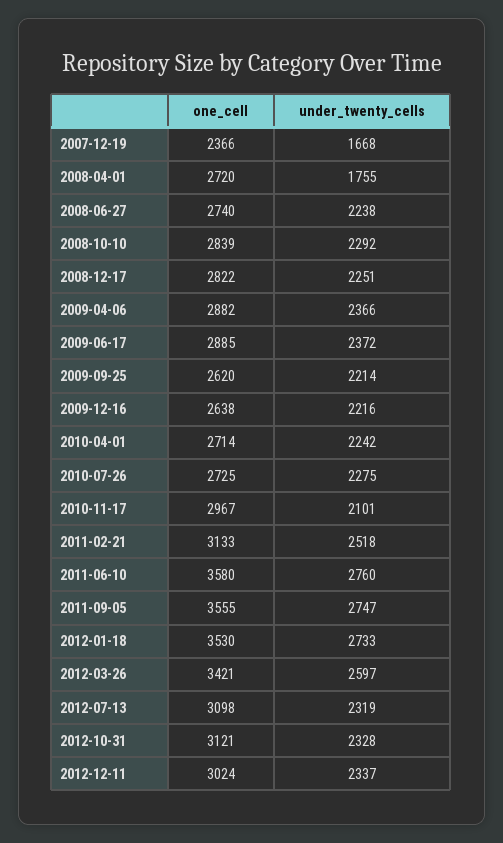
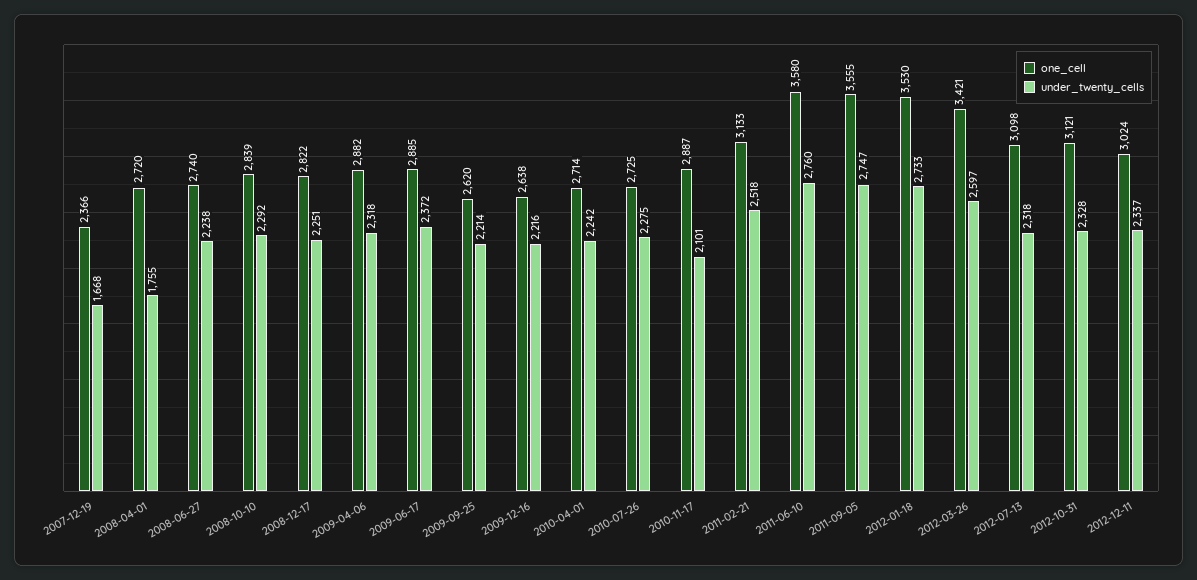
  {
    "one_cell": {
      "2007-12-19": 2366,
      "2008-04-01": 2720,
      "2008-06-27": 2740,
      "2008-10-10": 2839,
      "2008-12-17": 2822,
      "2009-04-06": 2882,
      "2009-06-17": 2885,
      "2009-09-25": 2620,
      "2009-12-16": 2638,
      "2010-04-01": 2714,
      "2010-07-26": 2725,
-     "2010-11-17": 2967,
+     "2010-11-17": 2887,
      "2011-02-21": 3133,
      "2011-06-10": 3580,
      "2011-09-05": 3555,
      "2012-01-18": 3530,
      "2012-03-26": 3421,
      "2012-07-13": 3098,
      "2012-10-31": 3121,
      "2012-12-11": 3024
    },
    "under_twenty_cells": {
      "2007-12-19": 1668,
      "2008-04-01": 1755,
      "2008-06-27": 2238,
      "2008-10-10": 2292,
      "2008-12-17": 2251,
-     "2009-04-06": 2366,
+     "2009-04-06": 2318,
      "2009-06-17": 2372,
      "2009-09-25": 2214,
      "2009-12-16": 2216,
      "2010-04-01": 2242,
      "2010-07-26": 2275,
      "2010-11-17": 2101,
      "2011-02-21": 2518,
      "2011-06-10": 2760,
      "2011-09-05": 2747,
      "2012-01-18": 2733,
      "2012-03-26": 2597,
-     "2012-07-13": 2319,
+     "2012-07-13": 2318,
      "2012-10-31": 2328,
      "2012-12-11": 2337
    }
  }

